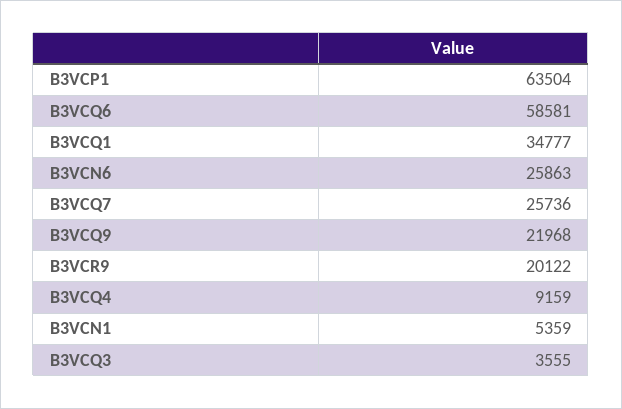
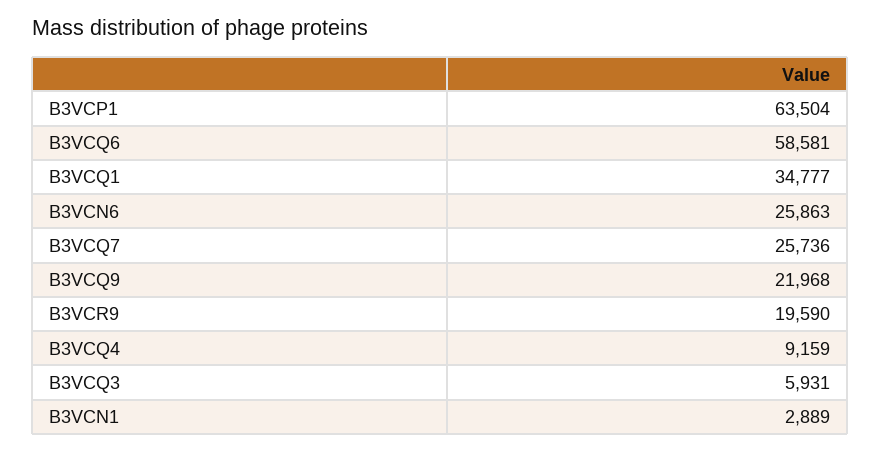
  {
    "B3VCP1": 63504,
    "B3VCQ6": 58581,
    "B3VCQ1": 34777,
    "B3VCN6": 25863,
    "B3VCQ7": 25736,
    "B3VCQ9": 21968,
-   "B3VCR9": 20122,
+   "B3VCR9": 19590,
    "B3VCQ4": 9159,
-   "B3VCN1": 5359,
+   "B3VCN1": 2889,
-   "B3VCQ3": 3555
+   "B3VCQ3": 5931
  }

